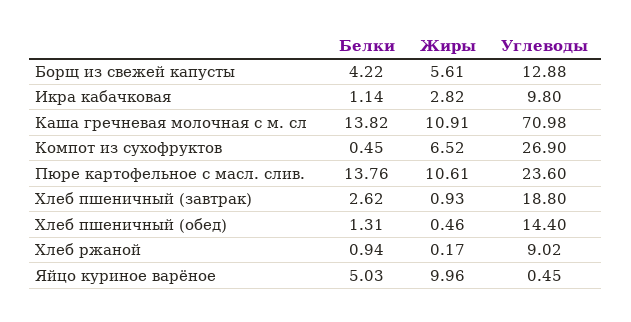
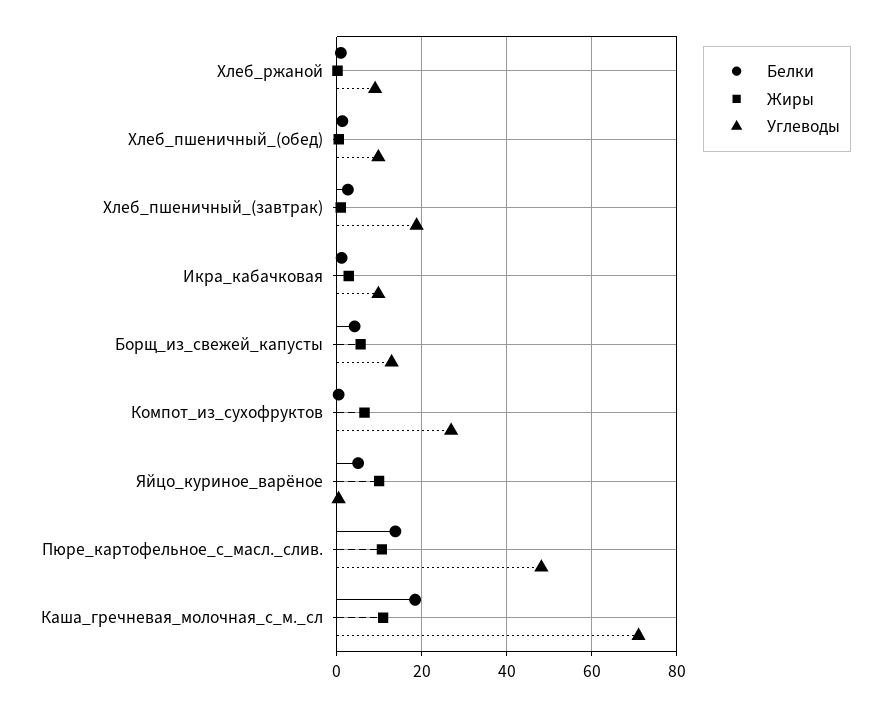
  {
    "Белки": {
      "Борщ из свежей капусты": 4.22,
      "Икра кабачковая": 1.14,
-     "Каша гречневая молочная с м. сл": 13.82,
+     "Каша гречневая молочная с м. сл": 18,
      "Компот из сухофруктов": 0.45,
      "Пюре картофельное с масл. слив.": 13.76,
      "Хлеб пшеничный (завтрак)": 2.62,
      "Хлеб пшеничный (обед)": 1.31,
      "Хлеб ржаной": 0.94,
      "Яйцо куриное варёное": 5.03
    },
    "Жиры": {
      "Борщ из свежей капусты": 5.61,
      "Икра кабачковая": 2.82,
      "Каша гречневая молочная с м. сл": 10.91,
      "Компот из сухофруктов": 6.52,
      "Пюре картофельное с масл. слив.": 10.61,
      "Хлеб пшеничный (завтрак)": 0.93,
      "Хлеб пшеничный (обед)": 0.46,
      "Хлеб ржаной": 0.17,
      "Яйцо куриное варёное": 9.96
    },
    "Углеводы": {
      "Борщ из свежей капусты": 12.88,
      "Икра кабачковая": 9.8,
      "Каша гречневая молочная с м. сл": 70.98,
      "Компот из сухофруктов": 26.9,
-     "Пюре картофельное с масл. слив.": 23.6,
+     "Пюре картофельное с масл. слив.": 48,
      "Хлеб пшеничный (завтрак)": 18.8,
-     "Хлеб пшеничный (обед)": 14.4,
+     "Хлеб пшеничный (обед)": 10,
      "Хлеб ржаной": 9.02,
      "Яйцо куриное варёное": 0.45
    }
  }

